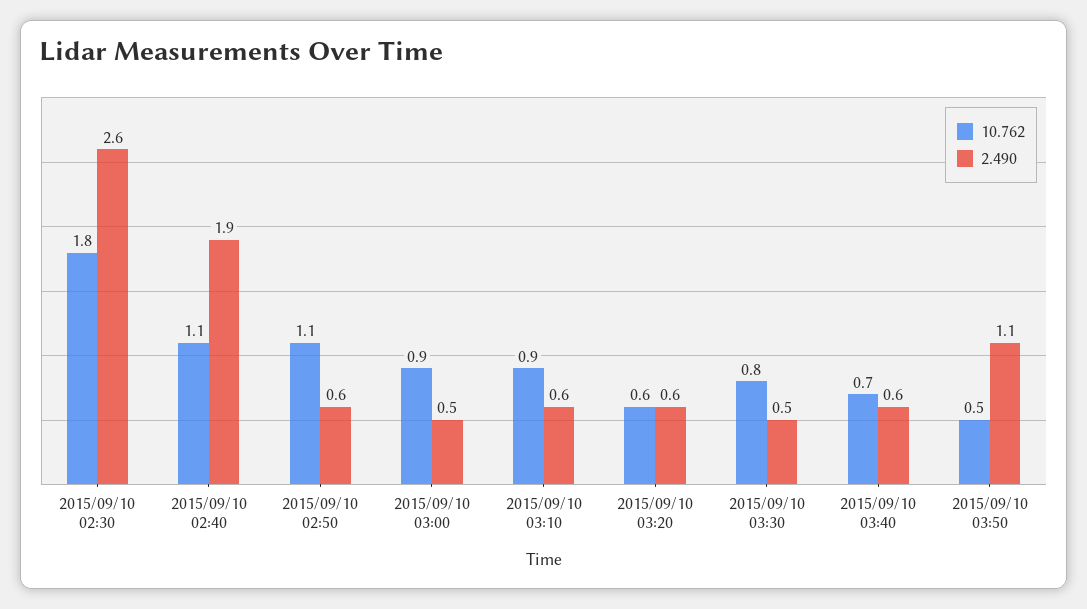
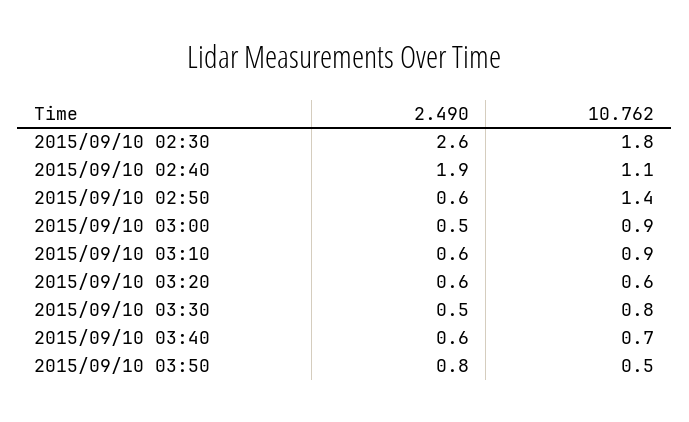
  {
    "10.762": {
      "2015/09/10 02:30": 1.8,
      "2015/09/10 02:40": 1.1,
-     "2015/09/10 02:50": 1.1,
+     "2015/09/10 02:50": 1.4,
      "2015/09/10 03:00": 0.9,
      "2015/09/10 03:10": 0.9,
      "2015/09/10 03:20": 0.6,
      "2015/09/10 03:30": 0.8,
      "2015/09/10 03:40": 0.7,
      "2015/09/10 03:50": 0.5
    },
    "2.490": {
      "2015/09/10 02:30": 2.6,
      "2015/09/10 02:40": 1.9,
      "2015/09/10 02:50": 0.6,
      "2015/09/10 03:00": 0.5,
      "2015/09/10 03:10": 0.6,
      "2015/09/10 03:20": 0.6,
      "2015/09/10 03:30": 0.5,
      "2015/09/10 03:40": 0.6,
-     "2015/09/10 03:50": 1.1
+     "2015/09/10 03:50": 0.8
    }
  }

